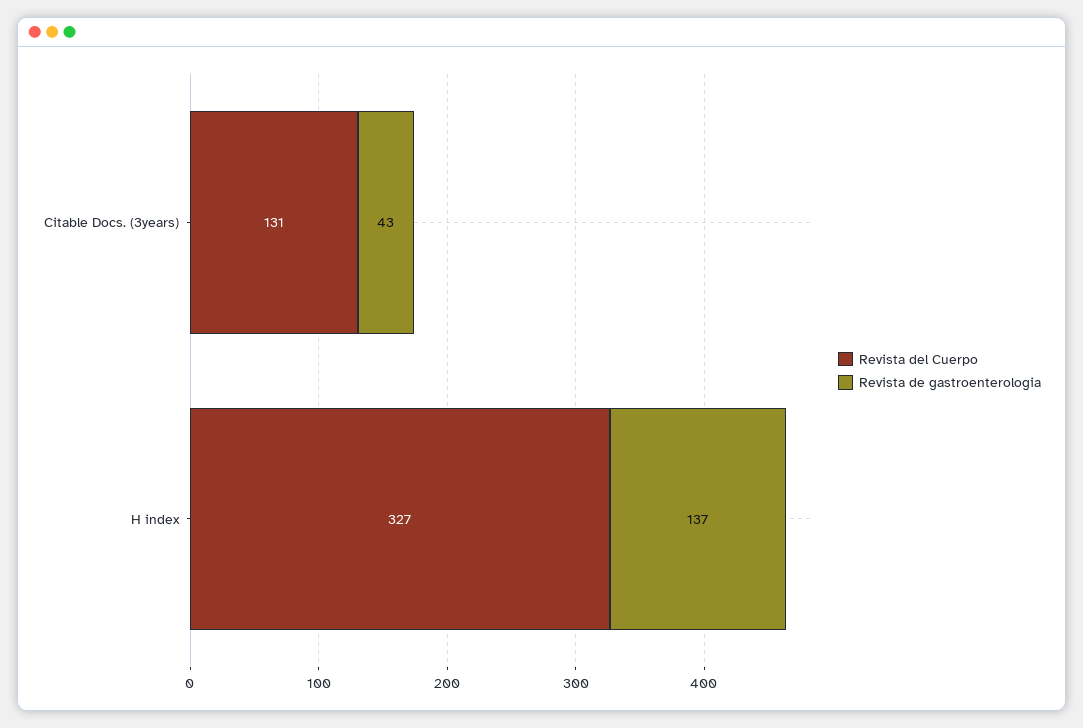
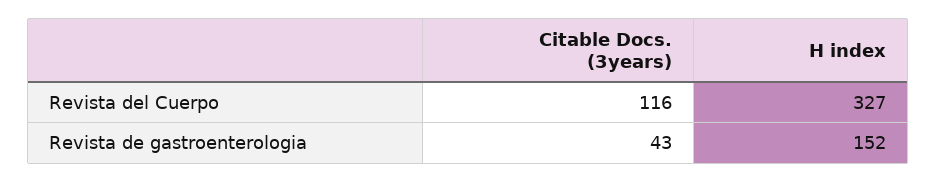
  {
    "Revista del Cuerpo": {
-     "Citable Docs. (3years)": 131,
+     "Citable Docs. (3years)": 116,
      "H index": 327
    },
    "Revista de gastroenterologia": {
      "Citable Docs. (3years)": 43,
-     "H index": 137
+     "H index": 152
    }
  }

